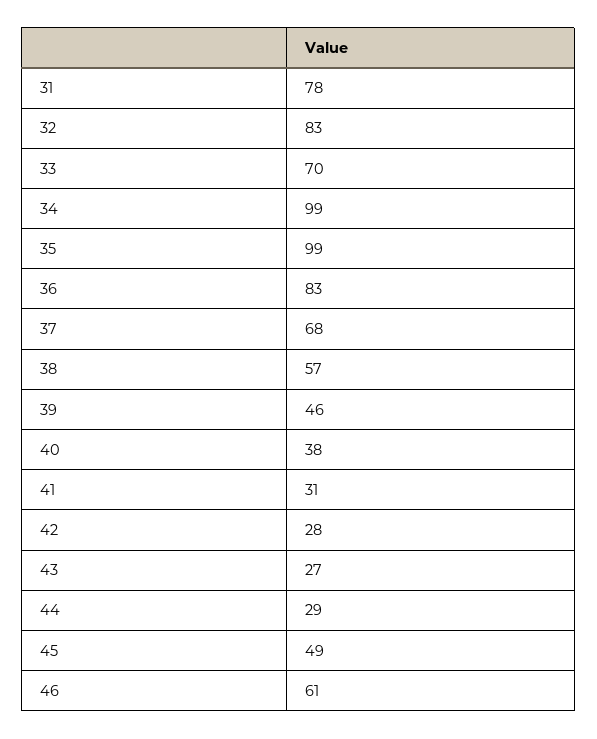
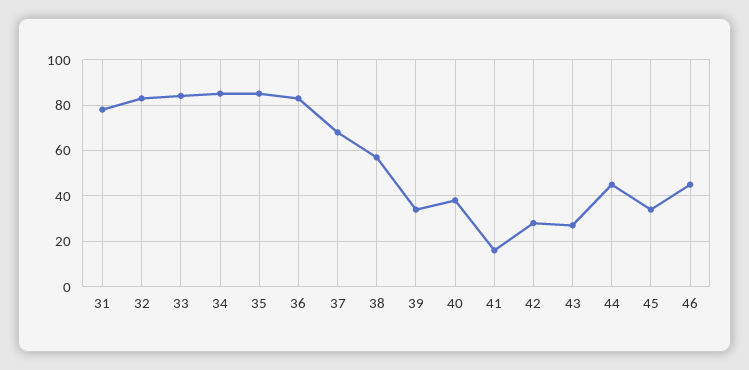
  {
    "31": 78,
    "32": 83,
-   "33": 70,
+   "33": 85,
-   "34": 99,
+   "34": 85,
-   "35": 99,
+   "35": 85,
    "36": 83,
    "37": 68,
    "38": 57,
-   "39": 46,
+   "39": 35,
    "40": 38,
-   "41": 31,
+   "41": 15,
    "42": 28,
    "43": 27,
-   "44": 29,
+   "44": 45,
-   "45": 49,
+   "45": 35,
-   "46": 61
+   "46": 45
  }

